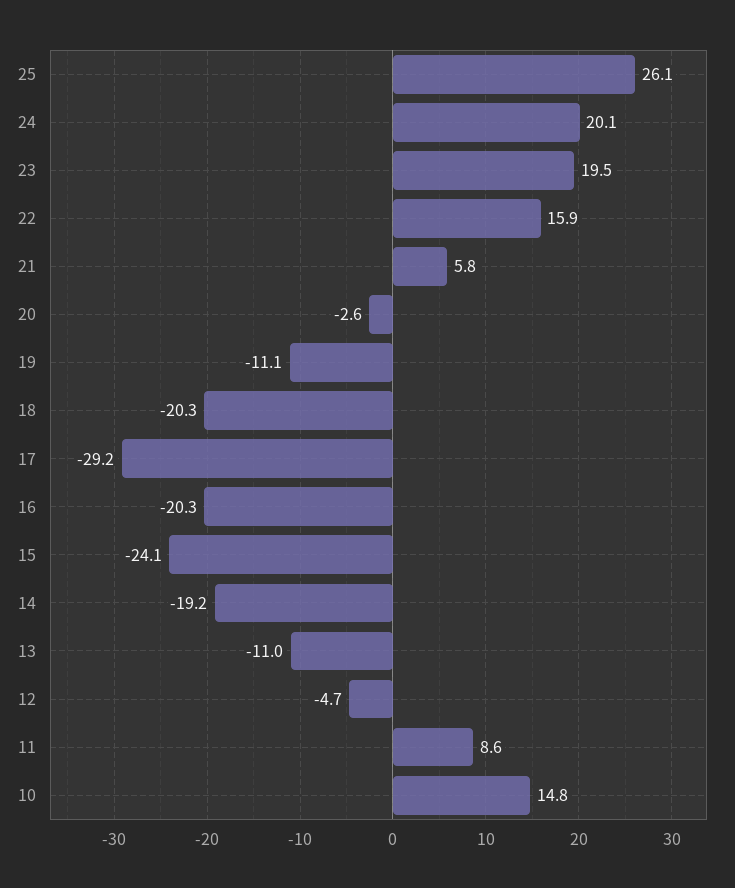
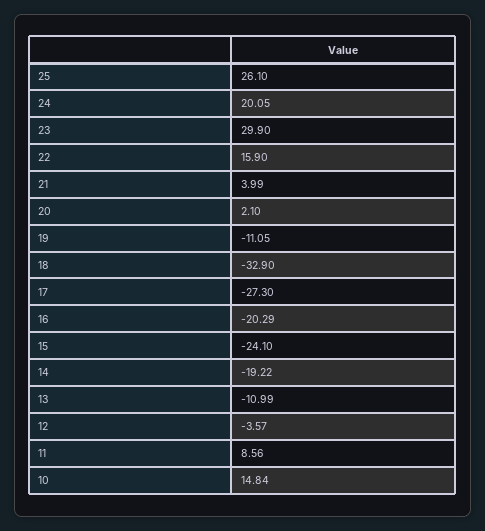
  {
    "25": 26.1,
    "24": 20.05,
-   "23": 19.5,
+   "23": 29.9,
    "22": 15.9,
-   "21": 5.8,
+   "21": 3.99,
-   "20": -2.6,
+   "20": 2.1,
    "19": -11.05,
-   "18": -20.3,
+   "18": -32.9,
-   "17": -29.2,
+   "17": -27.3,
    "16": -20.29,
    "15": -24.1,
    "14": -19.22,
    "13": -10.99,
-   "12": -4.7,
+   "12": -3.57,
    "11": 8.56,
    "10": 14.84
  }

